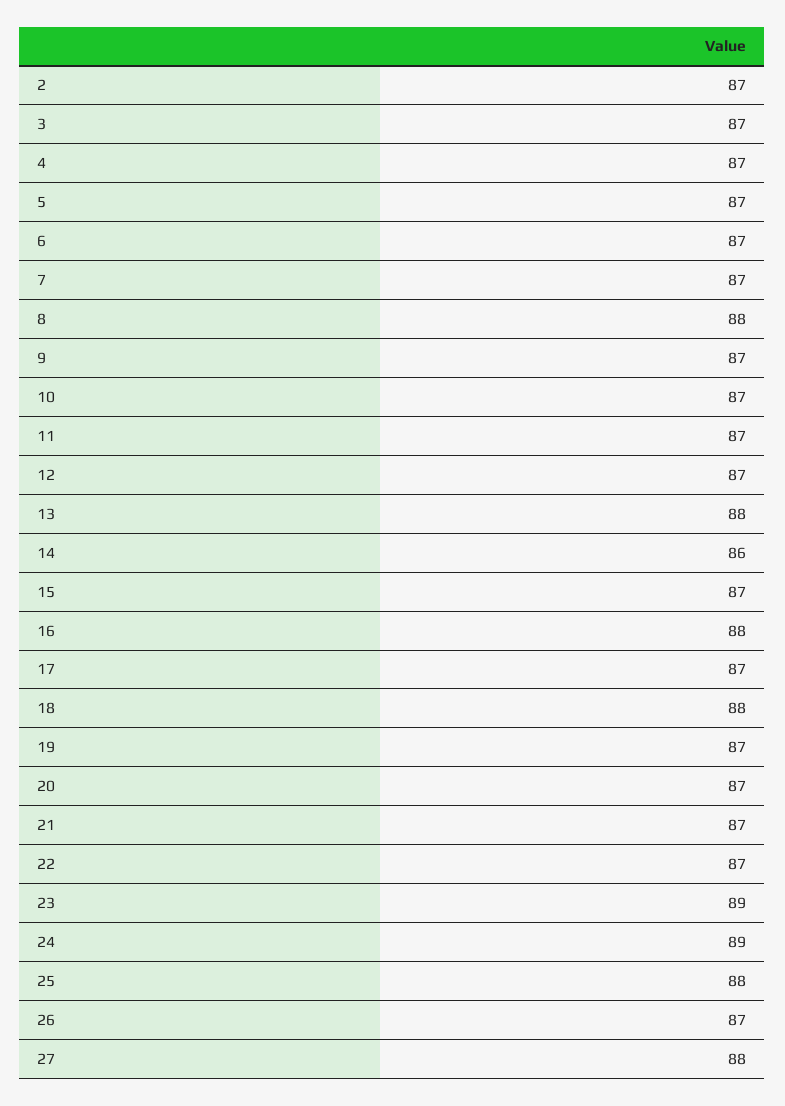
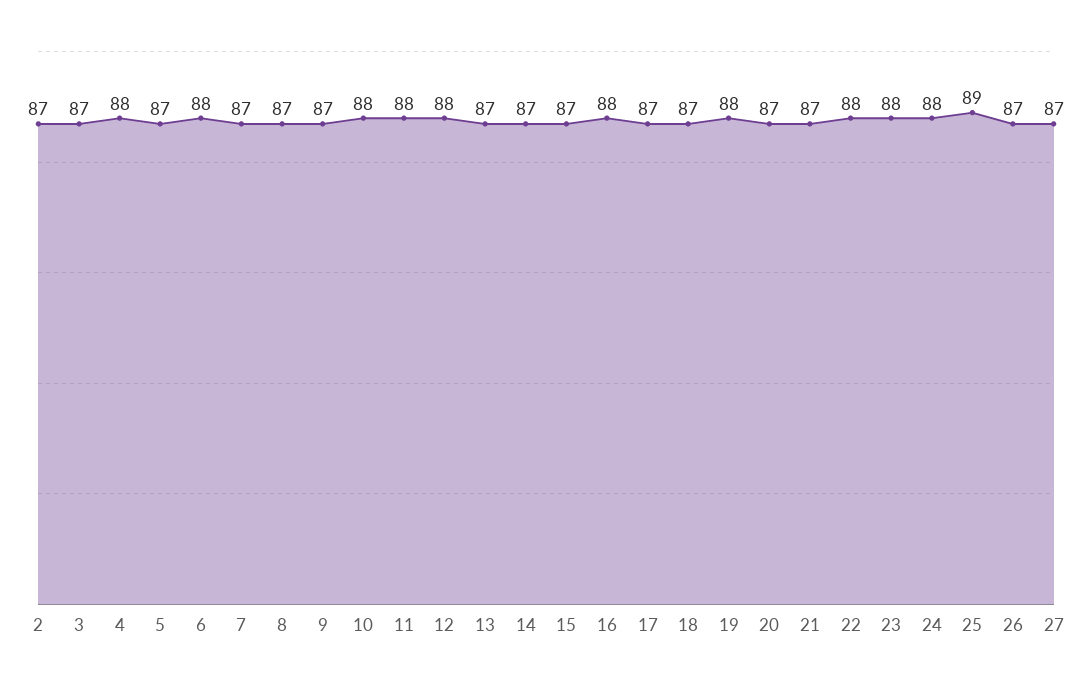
  {
    "2": 87,
    "3": 87,
-   "4": 87,
+   "4": 88,
    "5": 87,
-   "6": 87,
+   "6": 88,
    "7": 87,
-   "8": 88,
+   "8": 87,
    "9": 87,
-   "10": 87,
+   "10": 88,
-   "11": 87,
+   "11": 88,
-   "12": 87,
+   "12": 88,
-   "13": 88,
+   "13": 87,
-   "14": 86,
+   "14": 87,
    "15": 87,
    "16": 88,
    "17": 87,
-   "18": 88,
+   "18": 87,
-   "19": 87,
+   "19": 88,
    "20": 87,
    "21": 87,
-   "22": 87,
+   "22": 88,
-   "23": 89,
+   "23": 88,
-   "24": 89,
+   "24": 88,
-   "25": 88,
+   "25": 89,
    "26": 87,
-   "27": 88
+   "27": 87
  }

